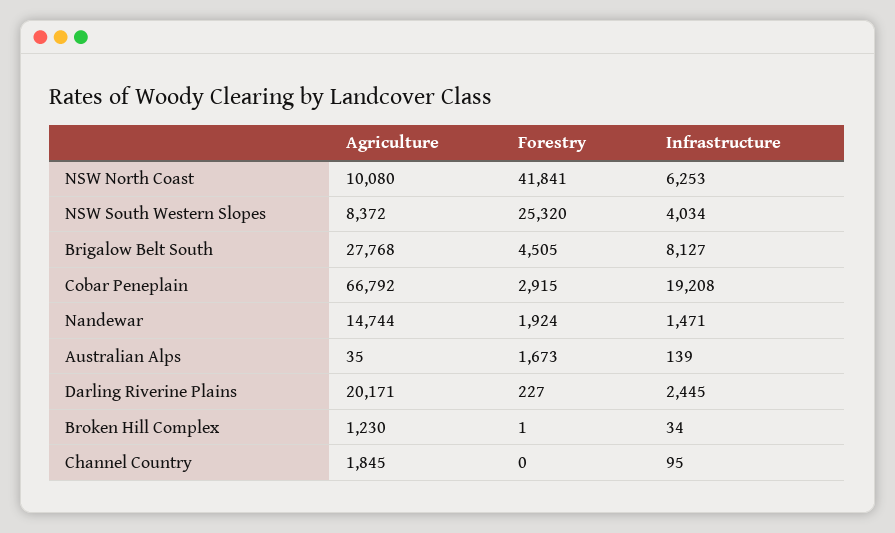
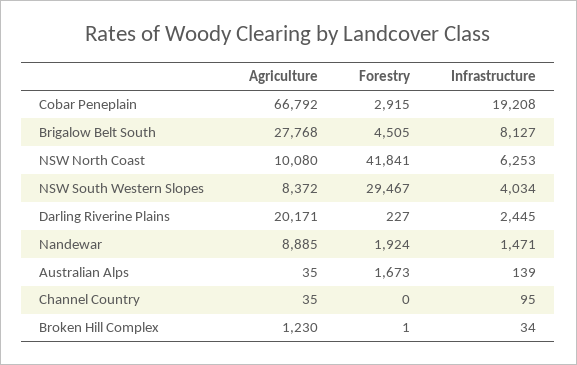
  {
    "Agriculture": {
      "NSW North Coast": 10080,
      "NSW South Western Slopes": 8372,
      "Brigalow Belt South": 27768,
      "Cobar Peneplain": 66792,
-     "Nandewar": 14744,
+     "Nandewar": 8885,
      "Australian Alps": 35,
      "Darling Riverine Plains": 20171,
      "Broken Hill Complex": 1230,
-     "Channel Country": 1845
+     "Channel Country": 35
    },
    "Forestry": {
      "NSW North Coast": 41841,
-     "NSW South Western Slopes": 25320,
+     "NSW South Western Slopes": 29467,
      "Brigalow Belt South": 4505,
      "Cobar Peneplain": 2915,
      "Nandewar": 1924,
      "Australian Alps": 1673,
      "Darling Riverine Plains": 227,
      "Broken Hill Complex": 1,
      "Channel Country": 0
    },
    "Infrastructure": {
      "NSW North Coast": 6253,
      "NSW South Western Slopes": 4034,
      "Brigalow Belt South": 8127,
      "Cobar Peneplain": 19208,
      "Nandewar": 1471,
      "Australian Alps": 139,
      "Darling Riverine Plains": 2445,
      "Broken Hill Complex": 34,
      "Channel Country": 95
    }
  }

